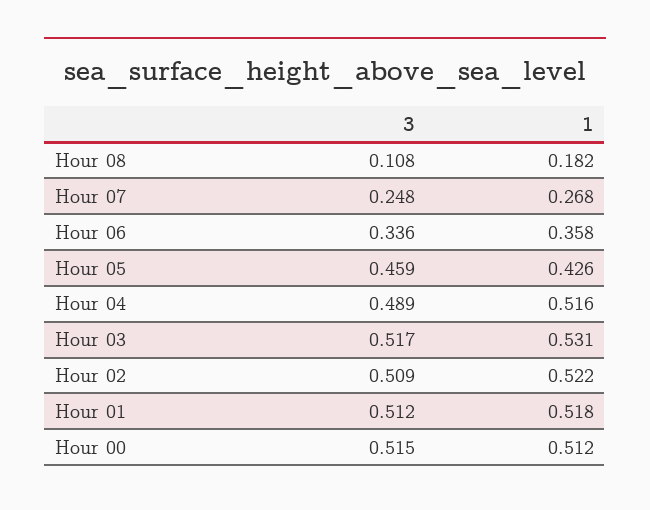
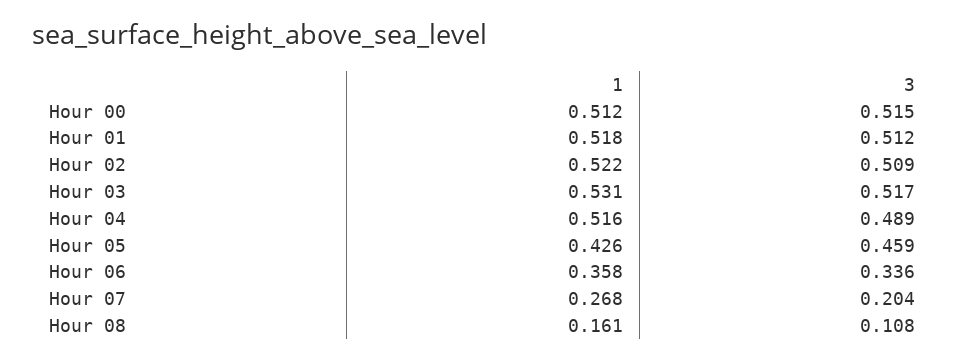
  {
    "3": {
      "Hour 08": 0.108,
-     "Hour 07": 0.248,
+     "Hour 07": 0.204,
      "Hour 06": 0.336,
      "Hour 05": 0.459,
      "Hour 04": 0.489,
      "Hour 03": 0.517,
      "Hour 02": 0.509,
      "Hour 01": 0.512,
      "Hour 00": 0.515
    },
    "1": {
-     "Hour 08": 0.182,
+     "Hour 08": 0.161,
      "Hour 07": 0.268,
      "Hour 06": 0.358,
      "Hour 05": 0.426,
      "Hour 04": 0.516,
      "Hour 03": 0.531,
      "Hour 02": 0.522,
      "Hour 01": 0.518,
      "Hour 00": 0.512
    }
  }

